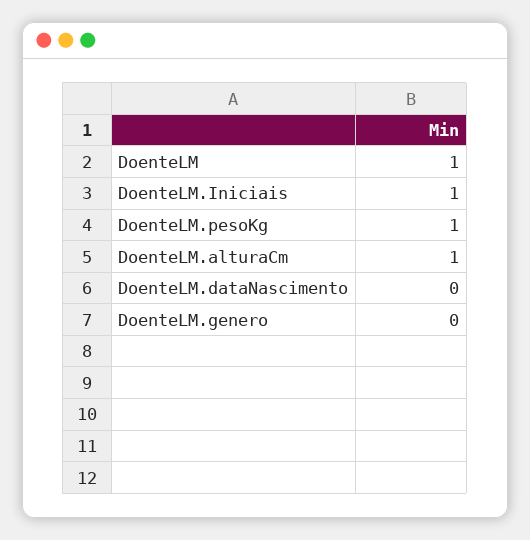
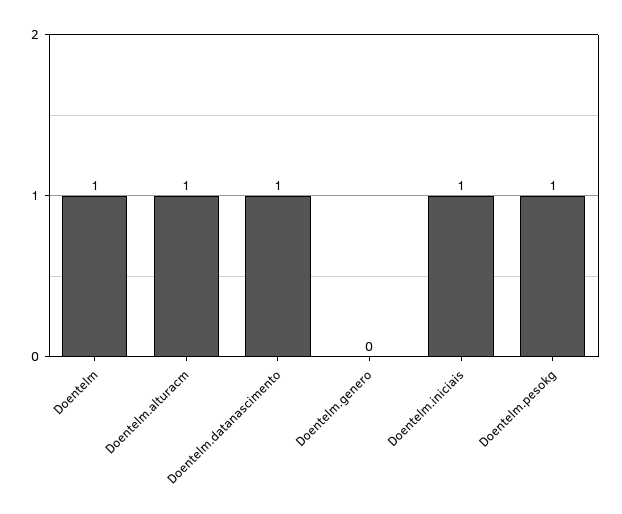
  {
    "DoenteLM": 1,
    "DoenteLM.Iniciais": 1,
    "DoenteLM.pesoKg": 1,
    "DoenteLM.alturaCm": 1,
-   "DoenteLM.dataNascimento": 0,
+   "DoenteLM.dataNascimento": 1,
    "DoenteLM.genero": 0
  }

